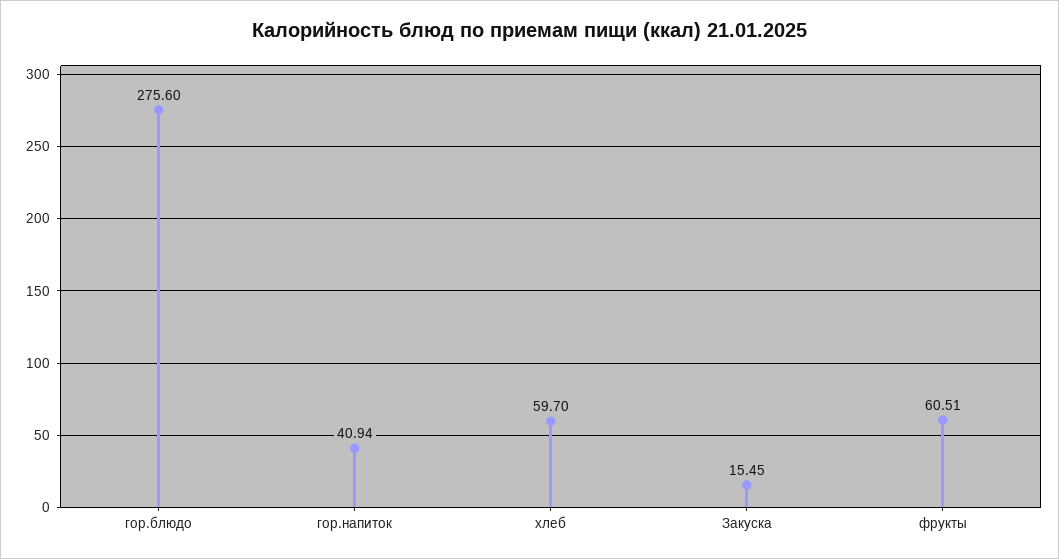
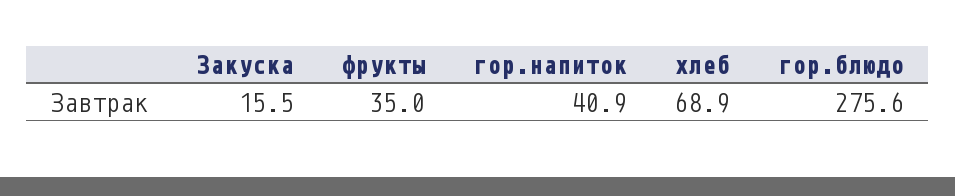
  {
    "гор.блюдо": 275.6,
    "гор.напиток": 40.94,
-   "хлеб": 59.7,
+   "хлеб": 68.9,
    "Закуска": 15.45,
-   "фрукты": 60.51
+   "фрукты": 35
  }

